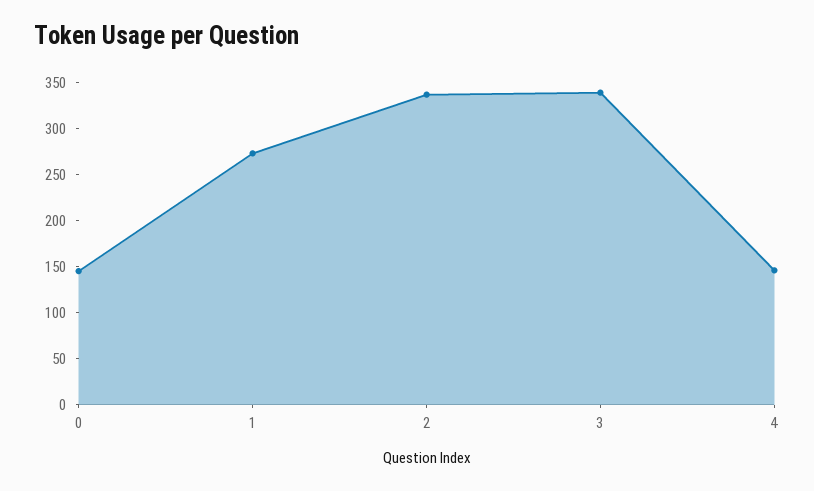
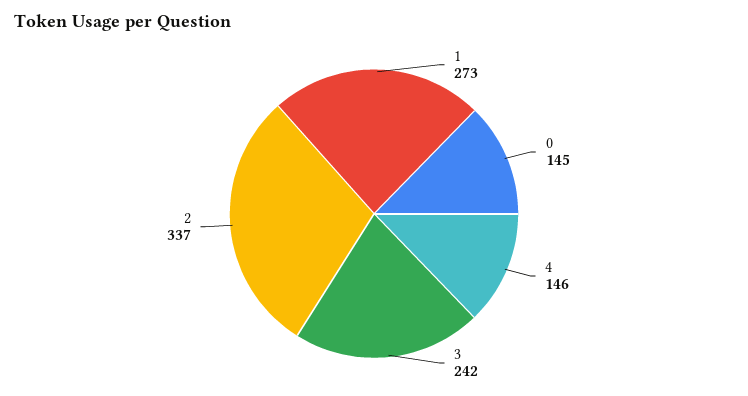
  {
    "0": 145,
    "1": 273,
    "2": 337,
-   "3": 340,
+   "3": 242,
    "4": 146
  }

